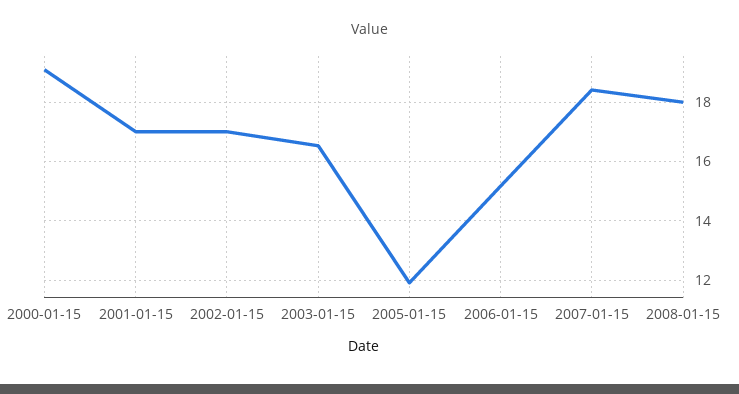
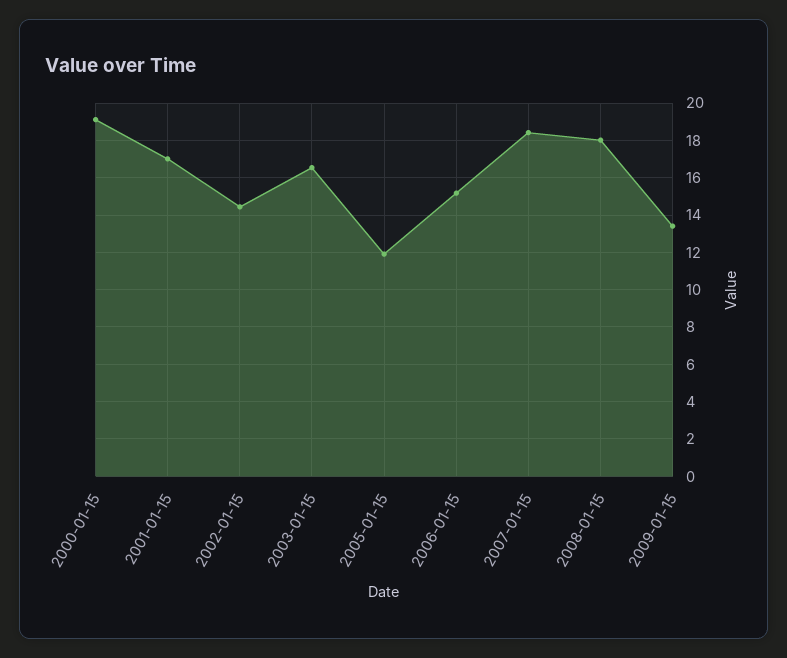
  {
    "2000-01-15": 19,
    "2001-01-15": 17,
-   "2002-01-15": 17,
+   "2002-01-15": 14.5,
    "2003-01-15": 16.5,
    "2005-01-15": 12,
    "2006-01-15": 15.25,
    "2007-01-15": 18.5,
-   "2008-01-15": 18
+   "2008-01-15": 18,
+   "2009-01-15": 13.5
  }

